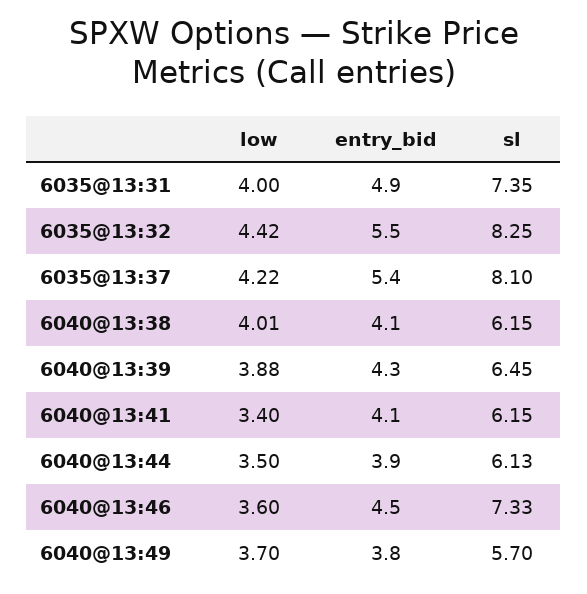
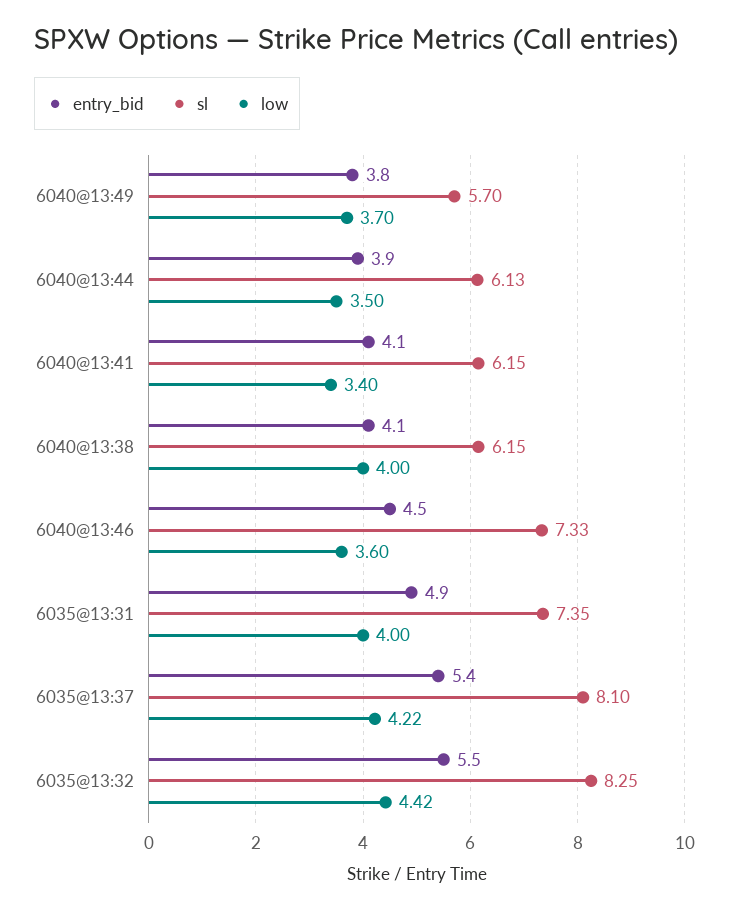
  {
    "low": {
      "6035@13:31": 4,
      "6035@13:32": 4.42,
      "6035@13:37": 4.22,
-     "6040@13:38": 4.01,
+     "6040@13:38": 4,
-     "6040@13:39": 3.88,
      "6040@13:41": 3.4,
      "6040@13:44": 3.5,
      "6040@13:46": 3.6,
      "6040@13:49": 3.7
    },
    "entry_bid": {
      "6035@13:31": 4.9,
      "6035@13:32": 5.5,
      "6035@13:37": 5.4,
      "6040@13:38": 4.1,
-     "6040@13:39": 4.3,
      "6040@13:41": 4.1,
      "6040@13:44": 3.9,
      "6040@13:46": 4.5,
      "6040@13:49": 3.8
    },
    "sl": {
      "6035@13:31": 7.35,
      "6035@13:32": 8.25,
      "6035@13:37": 8.1,
      "6040@13:38": 6.15,
-     "6040@13:39": 6.45,
      "6040@13:41": 6.15,
      "6040@13:44": 6.13,
      "6040@13:46": 7.33,
      "6040@13:49": 5.7
    }
  }

